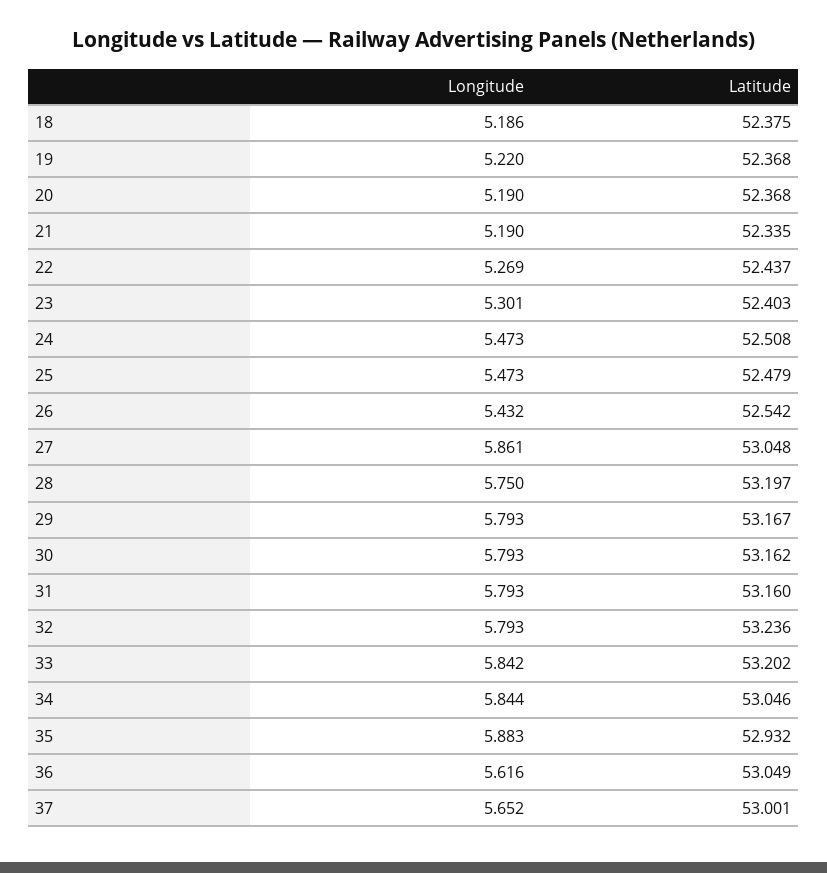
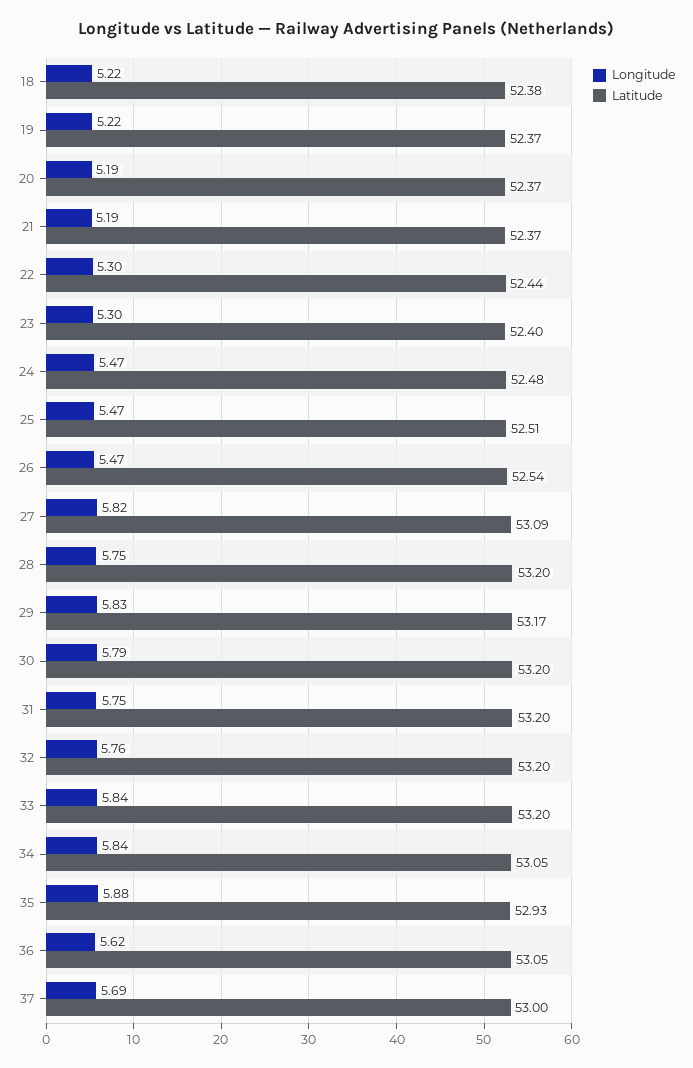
  {
    "Longitude": {
-     "18": 5.186,
+     "18": 5.22,
      "19": 5.22,
      "20": 5.19,
      "21": 5.19,
-     "22": 5.269,
+     "22": 5.3,
      "23": 5.301,
      "24": 5.473,
      "25": 5.473,
-     "26": 5.432,
+     "26": 5.47,
-     "27": 5.861,
+     "27": 5.82,
      "28": 5.75,
-     "29": 5.793,
+     "29": 5.83,
      "30": 5.793,
-     "31": 5.793,
+     "31": 5.75,
-     "32": 5.793,
+     "32": 5.76,
      "33": 5.842,
      "34": 5.844,
      "35": 5.883,
      "36": 5.616,
-     "37": 5.652
+     "37": 5.69
    },
    "Latitude": {
      "18": 52.375,
      "19": 52.368,
      "20": 52.368,
-     "21": 52.335,
+     "21": 52.37,
      "22": 52.437,
      "23": 52.403,
-     "24": 52.508,
+     "24": 52.48,
-     "25": 52.479,
+     "25": 52.51,
      "26": 52.542,
-     "27": 53.048,
+     "27": 53.09,
      "28": 53.197,
      "29": 53.167,
-     "30": 53.162,
+     "30": 53.2,
-     "31": 53.16,
+     "31": 53.2,
-     "32": 53.236,
+     "32": 53.2,
      "33": 53.202,
      "34": 53.046,
      "35": 52.932,
      "36": 53.049,
      "37": 53.001
    }
  }

